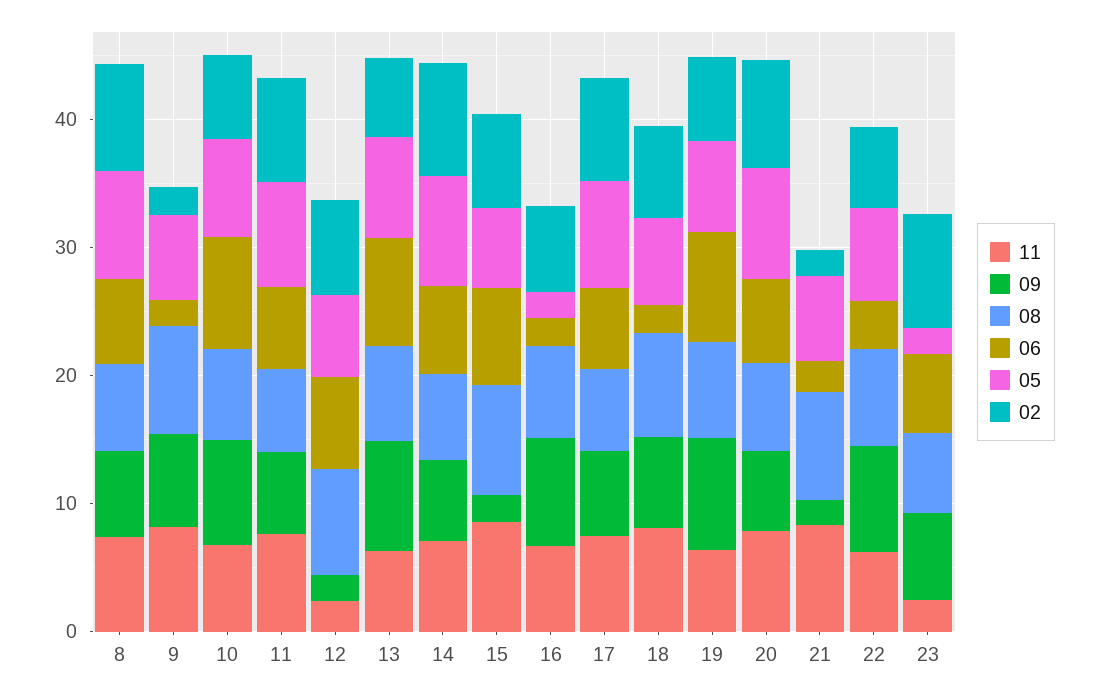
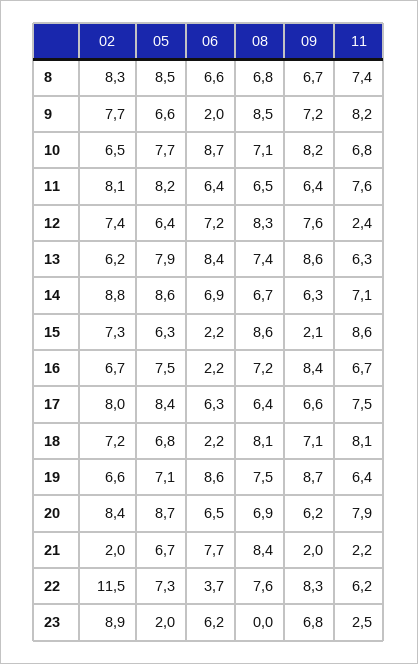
  {
    "11": {
      "8": 7.4,
      "9": 8.2,
      "10": 6.8,
      "11": 7.6,
      "12": 2.4,
      "13": 6.3,
      "14": 7.1,
      "15": 8.6,
      "16": 6.7,
      "17": 7.5,
      "18": 8.1,
      "19": 6.4,
      "20": 7.9,
-     "21": 8,
+     "21": 2.2,
      "22": 6.2,
      "23": 2.5
    },
    "09": {
      "8": 6.7,
      "9": 7.2,
      "10": 8.2,
      "11": 6.4,
-     "12": 2,
+     "12": 7.6,
      "13": 8.6,
      "14": 6.3,
      "15": 2.1,
      "16": 8.4,
      "17": 6.6,
      "18": 7.1,
      "19": 8.7,
      "20": 6.2,
      "21": 2,
      "22": 8.3,
      "23": 6.8
    },
    "08": {
      "8": 6.8,
      "9": 8.5,
      "10": 7.1,
      "11": 6.5,
      "12": 8.3,
      "13": 7.4,
      "14": 6.7,
      "15": 8.6,
      "16": 7.2,
      "17": 6.4,
      "18": 8.1,
      "19": 7.5,
      "20": 6.9,
      "21": 8.4,
      "22": 7.6,
-     "23": 6
+     "23": 0
    },
    "06": {
      "8": 6.6,
      "9": 2,
      "10": 8.7,
      "11": 6.4,
      "12": 7.2,
      "13": 8.4,
      "14": 6.9,
-     "15": 8,
+     "15": 2.2,
      "16": 2.2,
      "17": 6.3,
      "18": 2.2,
      "19": 8.6,
      "20": 6.5,
-     "21": 2,
+     "21": 7.7,
      "22": 3.7,
      "23": 6.2
    },
    "05": {
      "8": 8.5,
      "9": 6.6,
      "10": 7.7,
      "11": 8.2,
      "12": 6.4,
      "13": 7.9,
      "14": 8.6,
      "15": 6.3,
-     "16": 2,
+     "16": 7.5,
      "17": 8.4,
      "18": 6.8,
      "19": 7.1,
      "20": 8.7,
      "21": 6.7,
      "22": 7.3,
      "23": 2
    },
    "02": {
      "8": 8.3,
-     "9": 2,
+     "9": 7.7,
      "10": 6.5,
      "11": 8.1,
      "12": 7.4,
      "13": 6.2,
      "14": 8.8,
      "15": 7.3,
      "16": 6.7,
      "17": 8,
      "18": 7.2,
      "19": 6.6,
      "20": 8.4,
      "21": 2,
-     "22": 6,
+     "22": 11.5,
      "23": 8.9
    }
  }

